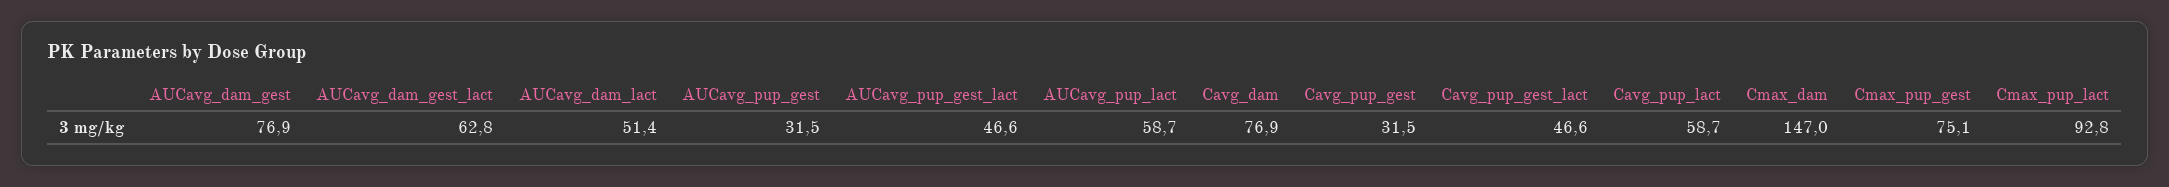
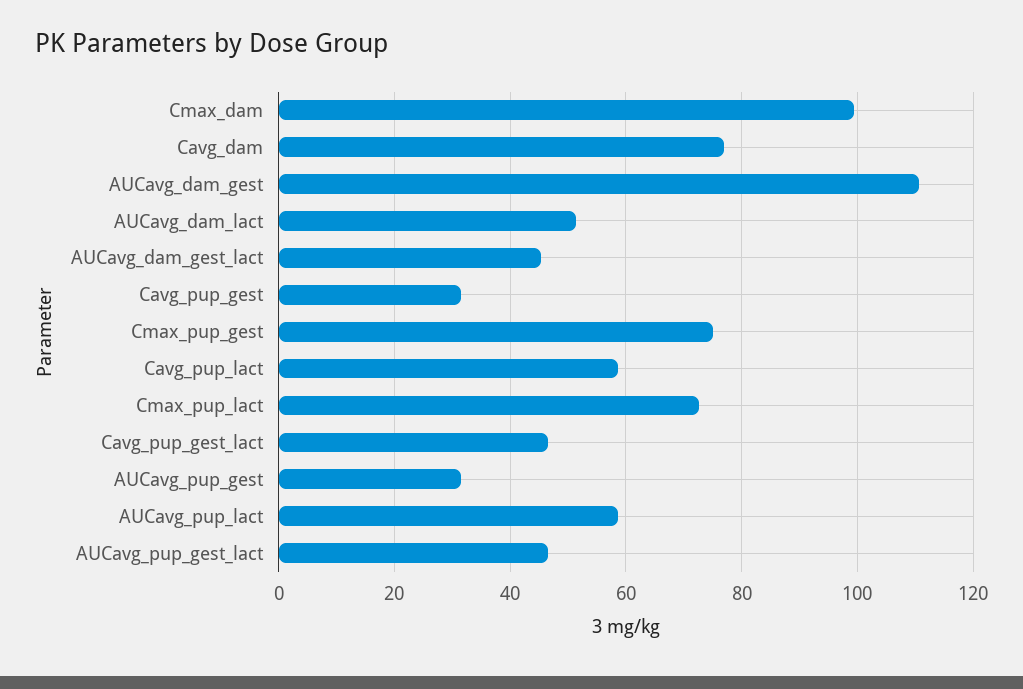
  {
-   "AUCavg_dam_gest": 76.9,
+   "AUCavg_dam_gest": 110,
-   "AUCavg_dam_gest_lact": 62.8,
+   "AUCavg_dam_gest_lact": 46,
    "AUCavg_dam_lact": 51.4,
    "AUCavg_pup_gest": 31.5,
    "AUCavg_pup_gest_lact": 46.6,
    "AUCavg_pup_lact": 58.7,
    "Cavg_dam": 76.9,
    "Cavg_pup_gest": 31.5,
    "Cavg_pup_gest_lact": 46.6,
    "Cavg_pup_lact": 58.7,
-   "Cmax_dam": 147,
+   "Cmax_dam": 100,
    "Cmax_pup_gest": 75.1,
-   "Cmax_pup_lact": 92.8
+   "Cmax_pup_lact": 72
  }

